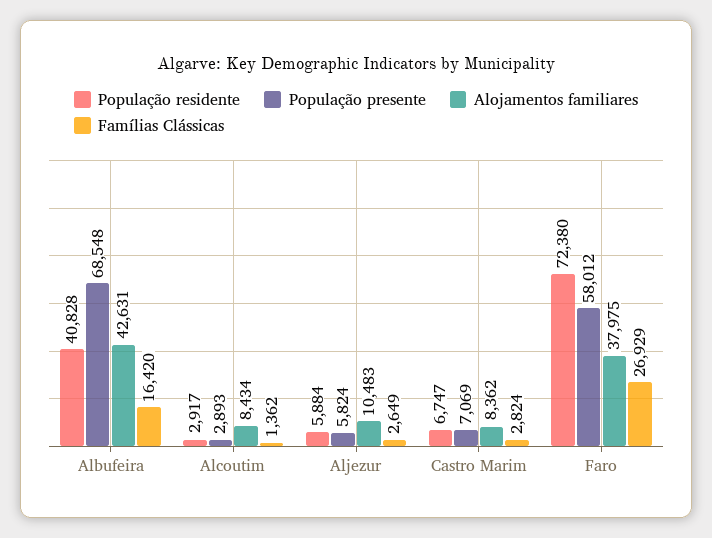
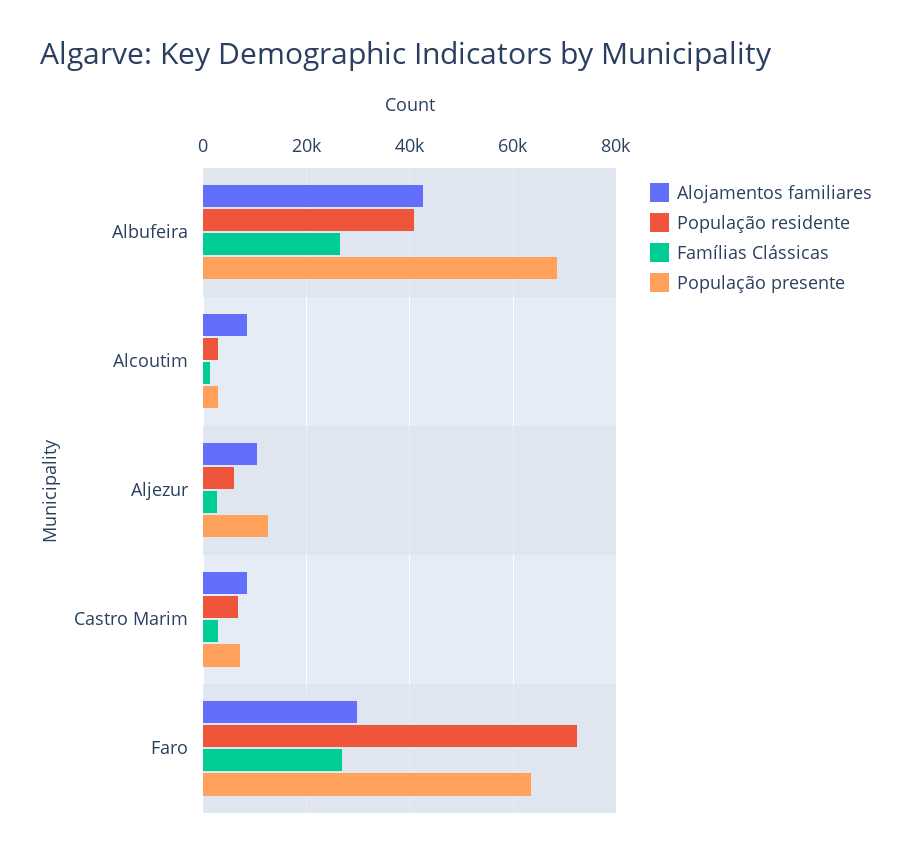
  {
    "População residente": {
      "Albufeira": 40828,
      "Alcoutim": 2917,
      "Aljezur": 5884,
      "Castro Marim": 6747,
      "Faro": 72380
    },
    "População presente": {
      "Albufeira": 68548,
      "Alcoutim": 2893,
-     "Aljezur": 5824,
+     "Aljezur": 12000,
      "Castro Marim": 7069,
-     "Faro": 58012
+     "Faro": 64000
    },
    "Alojamentos familiares": {
      "Albufeira": 42631,
      "Alcoutim": 8434,
      "Aljezur": 10483,
      "Castro Marim": 8362,
-     "Faro": 37975
+     "Faro": 30000
    },
    "Famílias Clássicas": {
-     "Albufeira": 16420,
+     "Albufeira": 26000,
      "Alcoutim": 1362,
      "Aljezur": 2649,
      "Castro Marim": 2824,
      "Faro": 26929
    }
  }

